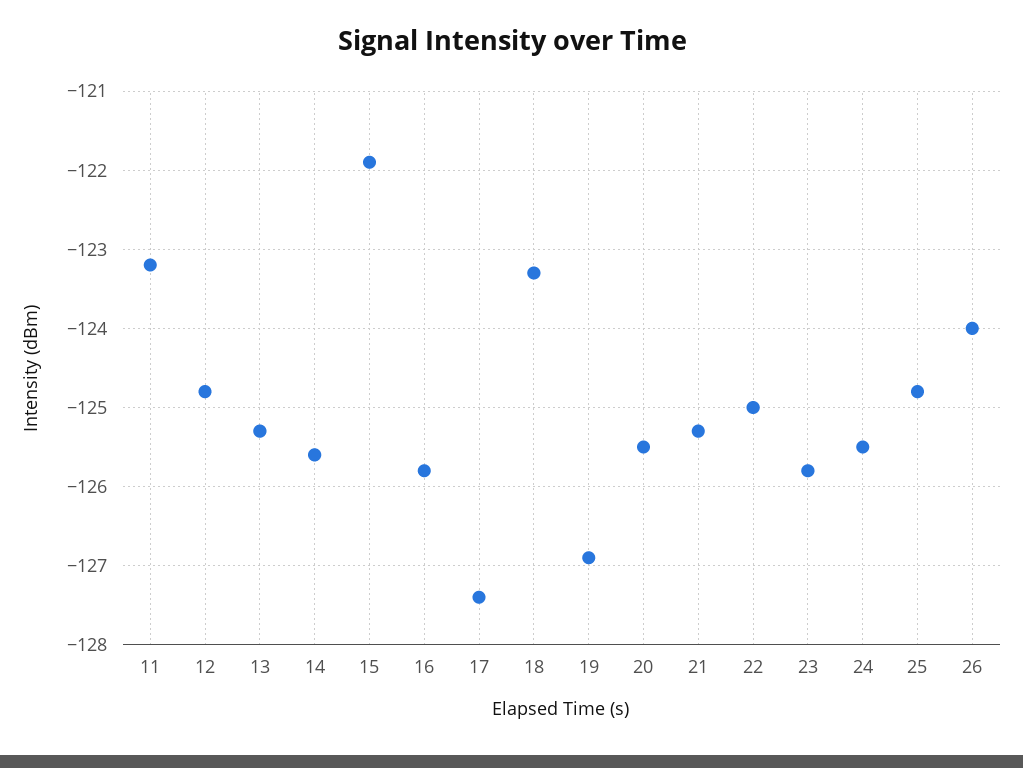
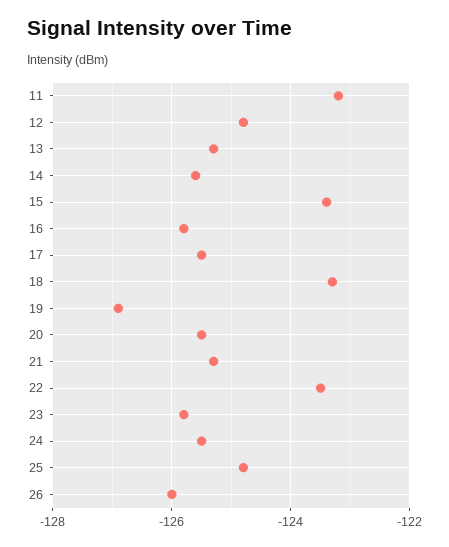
  {
    "11": -123.2,
    "12": -124.8,
    "13": -125.3,
    "14": -125.6,
-   "15": -121.9,
+   "15": -123.5,
    "16": -125.8,
-   "17": -127.4,
+   "17": -125.5,
    "18": -123.3,
    "19": -126.9,
    "20": -125.5,
    "21": -125.3,
-   "22": -125,
+   "22": -123.5,
    "23": -125.8,
    "24": -125.5,
    "25": -124.8,
-   "26": -124
+   "26": -126
  }

